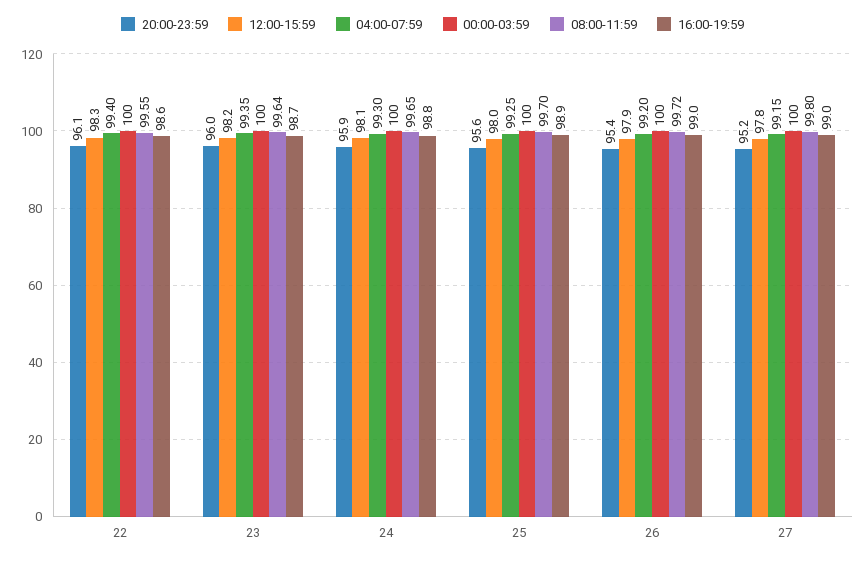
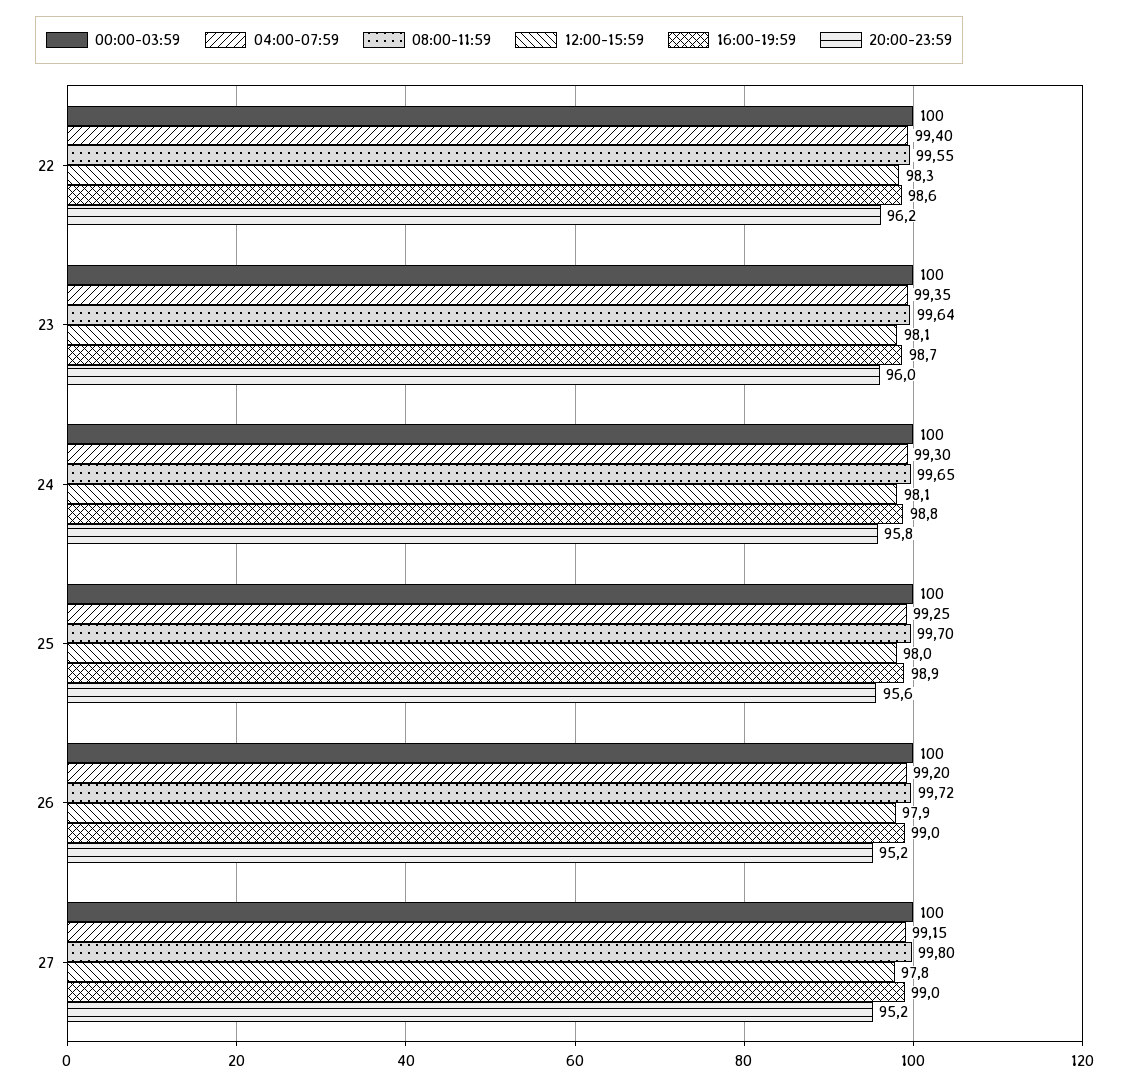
  {
    "20:00-23:59": {
-     "22": 96.1,
+     "22": 96.2,
      "23": 96,
-     "24": 95.9,
+     "24": 95.8,
      "25": 95.6,
-     "26": 95.4,
+     "26": 95.2,
      "27": 95.2
    },
    "12:00-15:59": {
      "22": 98.3,
-     "23": 98.2,
+     "23": 98.1,
      "24": 98.1,
      "25": 98,
      "26": 97.9,
      "27": 97.8
    },
    "04:00-07:59": {
      "22": 99.4,
      "23": 99.35,
      "24": 99.3,
      "25": 99.25,
      "26": 99.2,
      "27": 99.15
    },
    "00:00-03:59": {
      "22": 100,
      "23": 100,
      "24": 100,
      "25": 100,
      "26": 100,
      "27": 100
    },
    "08:00-11:59": {
      "22": 99.55,
      "23": 99.64,
      "24": 99.65,
      "25": 99.7,
      "26": 99.72,
      "27": 99.8
    },
    "16:00-19:59": {
      "22": 98.6,
      "23": 98.7,
      "24": 98.8,
      "25": 98.9,
      "26": 99,
      "27": 99
    }
  }

